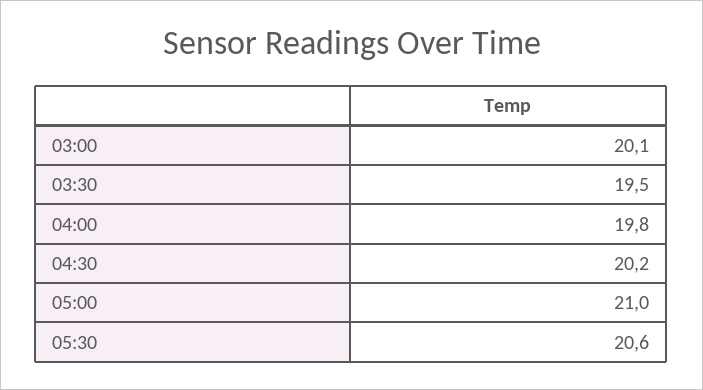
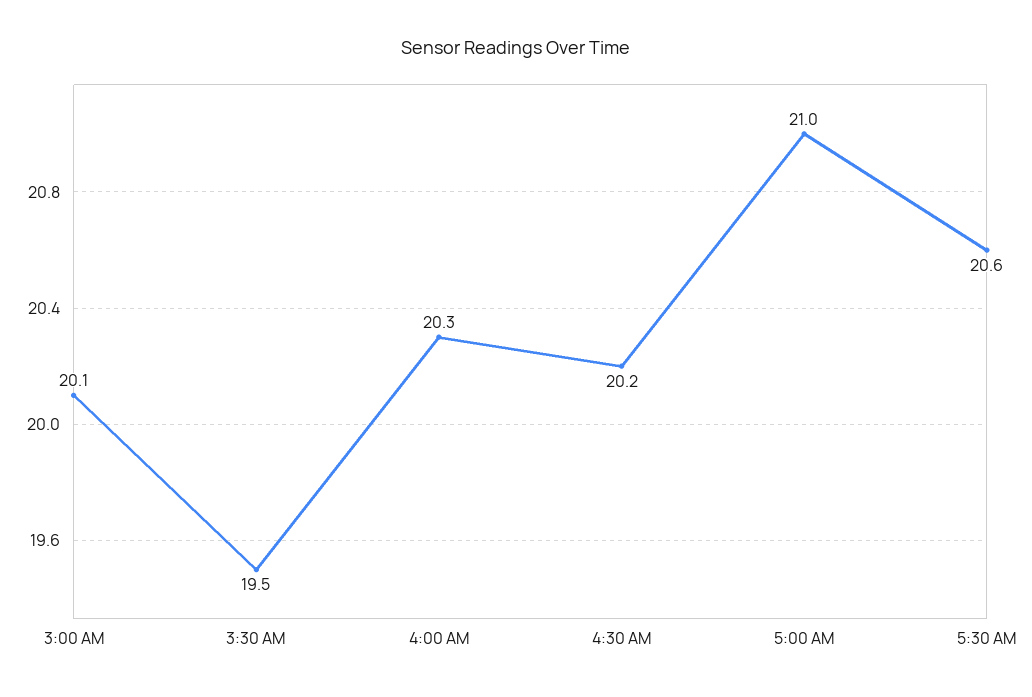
  {
    "03:00": 20.1,
    "03:30": 19.5,
-   "04:00": 19.8,
+   "04:00": 20.3,
    "04:30": 20.2,
    "05:00": 21,
    "05:30": 20.6
  }

